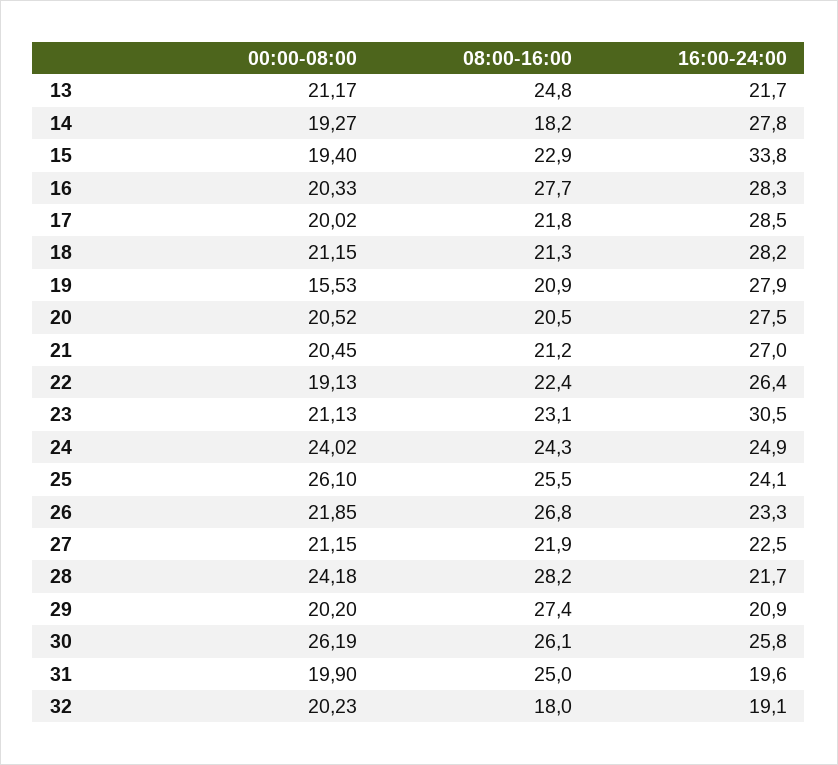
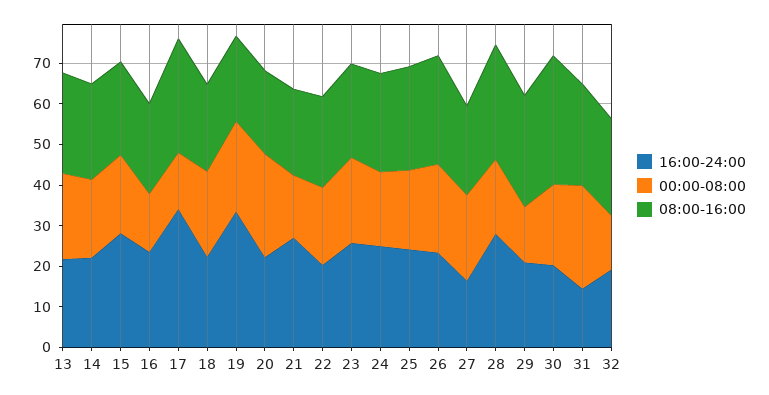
  {
    "00:00-08:00": {
      "13": 21.17,
      "14": 19.27,
      "15": 19.4,
-     "16": 20.33,
+     "16": 14,
-     "17": 20.02,
+     "17": 14,
      "18": 21.15,
-     "19": 15.53,
+     "19": 22,
-     "20": 20.52,
+     "20": 26,
-     "21": 20.45,
+     "21": 16,
      "22": 19.13,
      "23": 21.13,
-     "24": 24.02,
+     "24": 18,
-     "25": 26.1,
+     "25": 20,
      "26": 21.85,
      "27": 21.15,
-     "28": 24.18,
+     "28": 18,
-     "29": 20.2,
+     "29": 14,
-     "30": 26.19,
+     "30": 20,
-     "31": 19.9,
+     "31": 26,
-     "32": 20.23
+     "32": 14
    },
    "08:00-16:00": {
      "13": 24.8,
-     "14": 18.2,
+     "14": 24,
      "15": 22.9,
-     "16": 27.7,
+     "16": 22,
-     "17": 21.8,
+     "17": 28,
      "18": 21.3,
      "19": 20.9,
      "20": 20.5,
      "21": 21.2,
      "22": 22.4,
      "23": 23.1,
      "24": 24.3,
      "25": 25.5,
      "26": 26.8,
      "27": 21.9,
      "28": 28.2,
      "29": 27.4,
-     "30": 26.1,
+     "30": 32,
      "31": 25,
-     "32": 18
+     "32": 24
    },
    "16:00-24:00": {
      "13": 21.7,
-     "14": 27.8,
+     "14": 22,
-     "15": 33.8,
+     "15": 28,
-     "16": 28.3,
+     "16": 24,
-     "17": 28.5,
+     "17": 34,
-     "18": 28.2,
+     "18": 22,
-     "19": 27.9,
+     "19": 34,
-     "20": 27.5,
+     "20": 22,
      "21": 27,
-     "22": 26.4,
+     "22": 20,
-     "23": 30.5,
+     "23": 26,
      "24": 24.9,
      "25": 24.1,
      "26": 23.3,
-     "27": 22.5,
+     "27": 16,
-     "28": 21.7,
+     "28": 28,
      "29": 20.9,
-     "30": 25.8,
+     "30": 20,
-     "31": 19.6,
+     "31": 14,
      "32": 19.1
    }
  }

